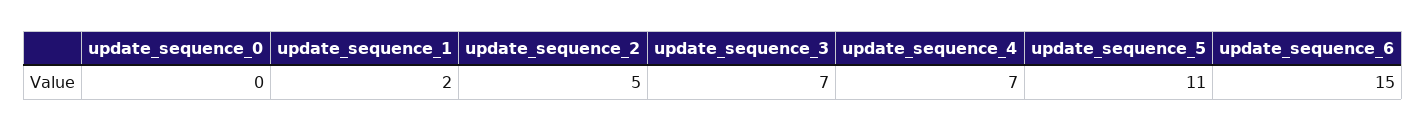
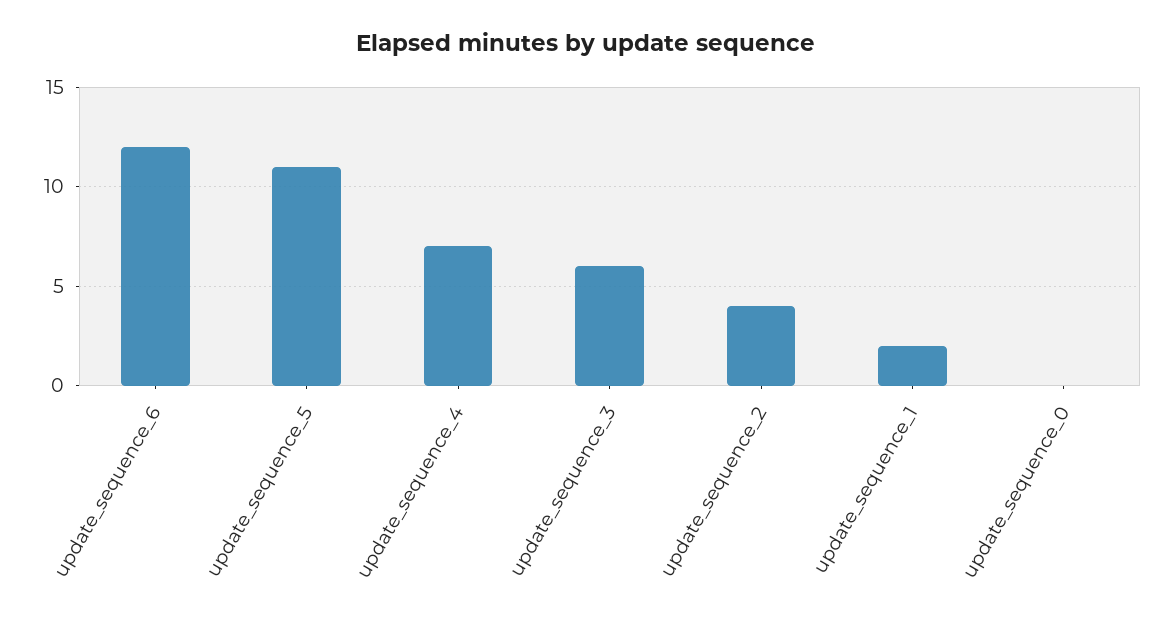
  {
    "update_sequence_0": 0,
    "update_sequence_1": 2,
-   "update_sequence_2": 5,
+   "update_sequence_2": 4,
-   "update_sequence_3": 7,
+   "update_sequence_3": 6,
    "update_sequence_4": 7,
    "update_sequence_5": 11,
-   "update_sequence_6": 15
+   "update_sequence_6": 12
  }

